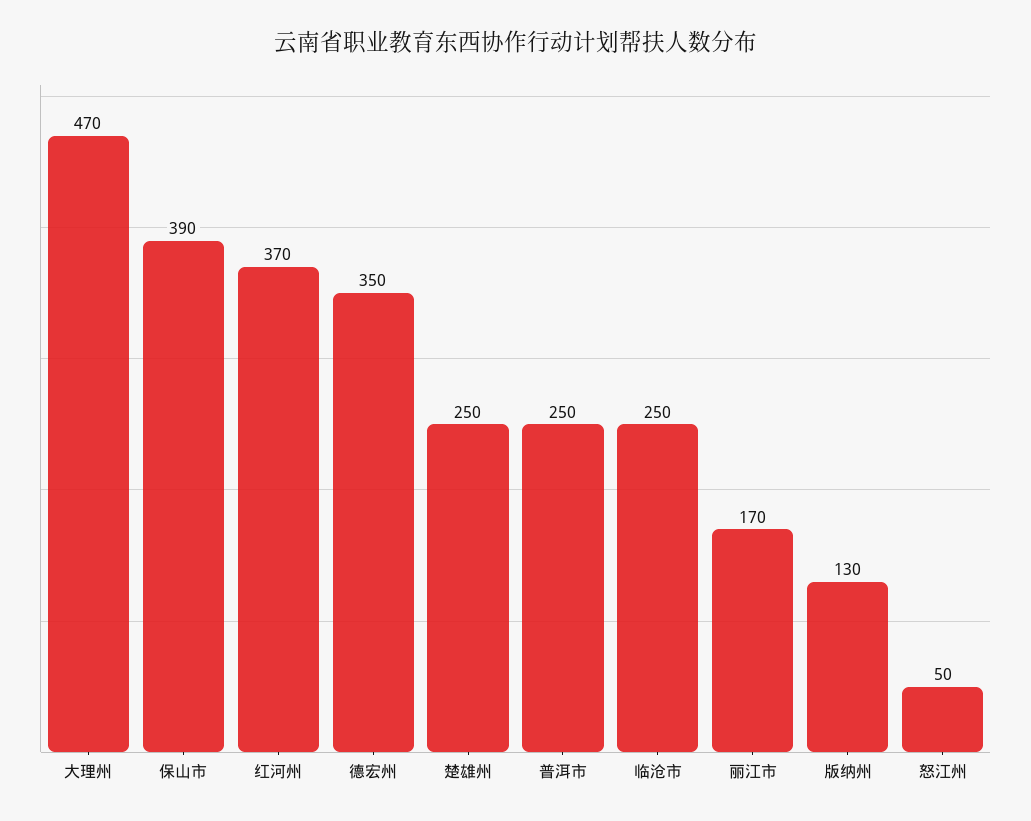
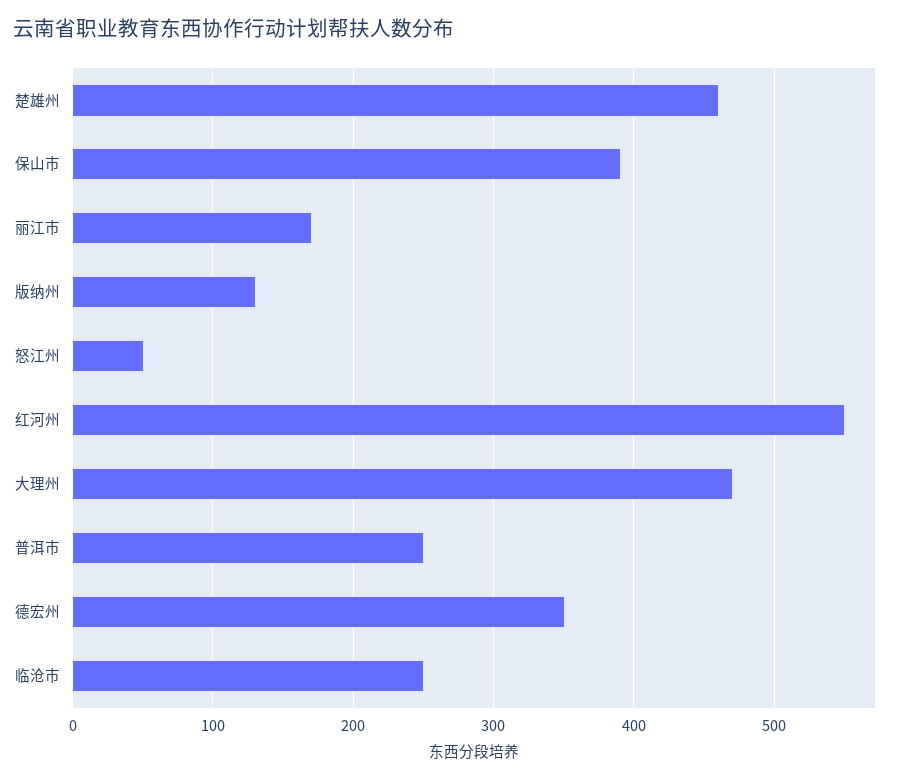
  {
    "大理州": 470,
    "保山市": 390,
-   "红河州": 370,
+   "红河州": 550,
    "德宏州": 350,
-   "楚雄州": 250,
+   "楚雄州": 460,
    "普洱市": 250,
    "临沧市": 250,
    "丽江市": 170,
    "版纳州": 130,
    "怒江州": 50
  }

